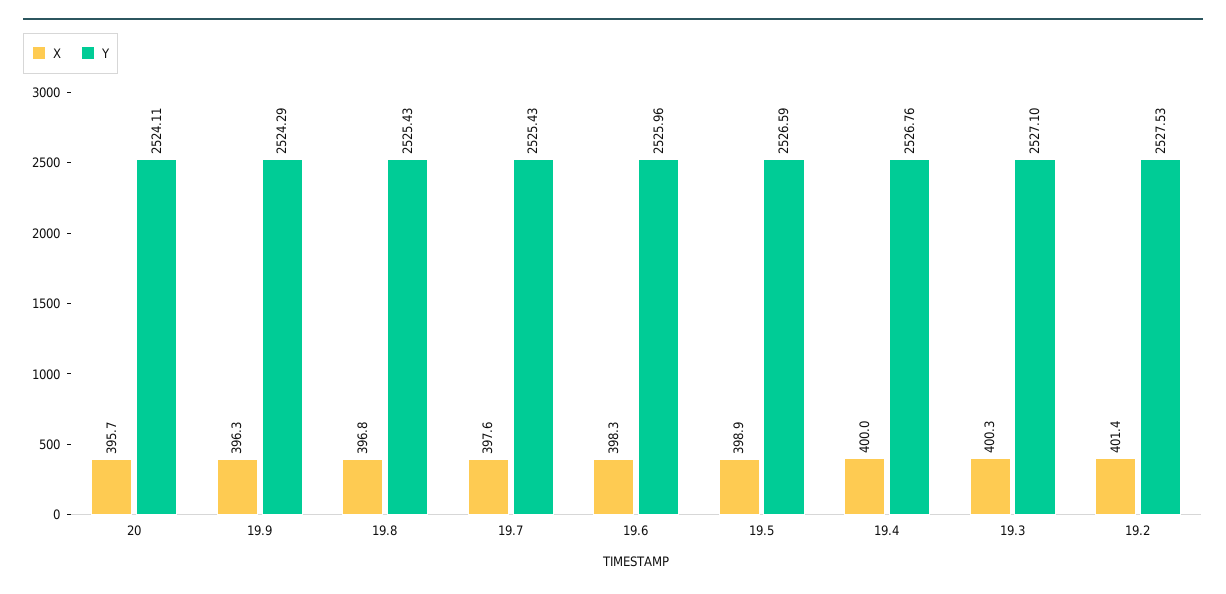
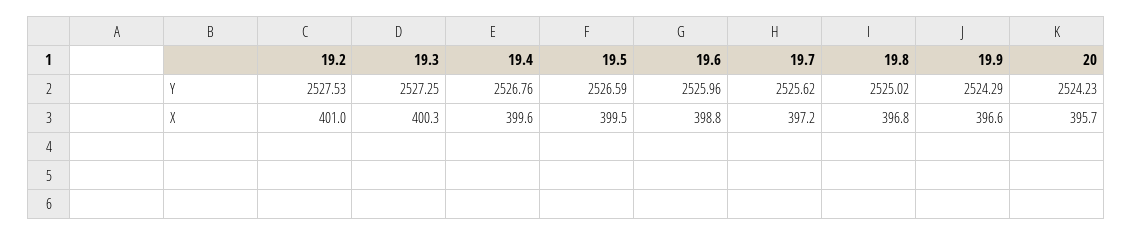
  {
    "X": {
      "20": 395.7,
-     "19.9": 396.3,
+     "19.9": 396.6,
      "19.8": 396.8,
-     "19.7": 397.6,
+     "19.7": 397.2,
-     "19.6": 398.3,
+     "19.6": 398.8,
-     "19.5": 398.9,
+     "19.5": 399.5,
-     "19.4": 400,
+     "19.4": 399.6,
      "19.3": 400.3,
-     "19.2": 401.4
+     "19.2": 401
    },
    "Y": {
-     "20": 2524.11,
+     "20": 2524.23,
      "19.9": 2524.29,
-     "19.8": 2525.43,
+     "19.8": 2525.02,
-     "19.7": 2525.43,
+     "19.7": 2525.62,
      "19.6": 2525.96,
      "19.5": 2526.59,
      "19.4": 2526.76,
-     "19.3": 2527.1,
+     "19.3": 2527.25,
      "19.2": 2527.53
    }
  }

